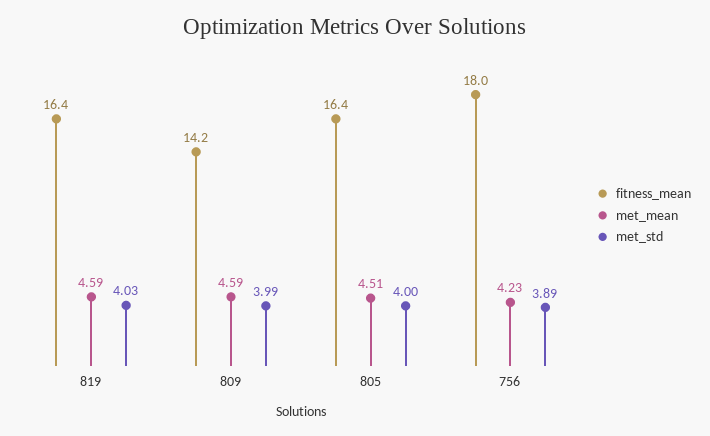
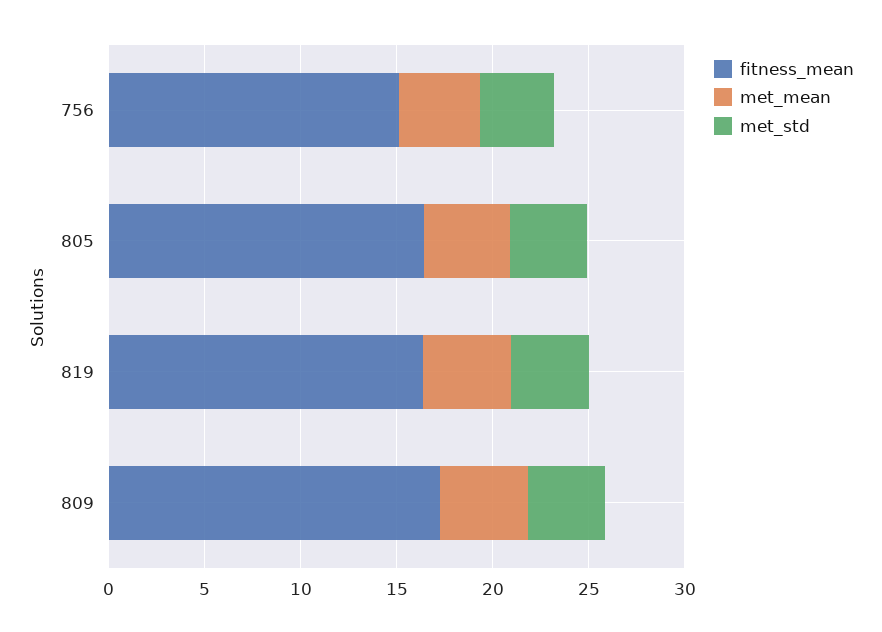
  {
    "fitness_mean": {
      "819": 16.4,
-     "809": 14.2,
+     "809": 17,
      "805": 16.4,
-     "756": 18
+     "756": 15
    },
    "met_mean": {
      "819": 4.59,
      "809": 4.59,
      "805": 4.51,
      "756": 4.23
    },
    "met_std": {
      "819": 4.03,
      "809": 3.99,
      "805": 4,
      "756": 3.89
    }
  }

